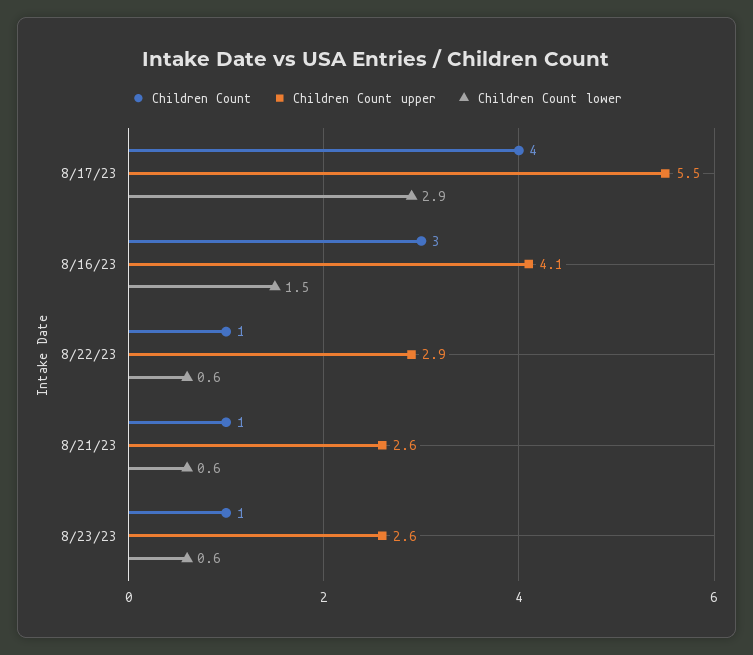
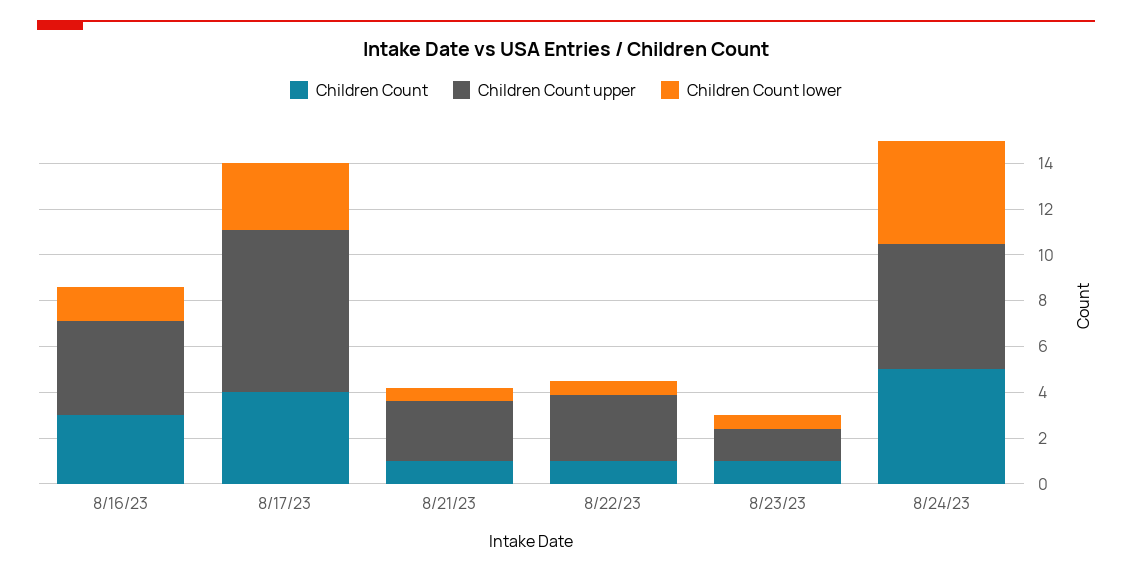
  {
    "Children Count": {
      "8/17/23": 4,
      "8/16/23": 3,
      "8/22/23": 1,
      "8/21/23": 1,
-     "8/23/23": 1
+     "8/23/23": 1,
+     "8/24/23": 5
    },
    "Children Count upper": {
-     "8/17/23": 5.5,
+     "8/17/23": 7,
      "8/16/23": 4.1,
      "8/22/23": 2.9,
      "8/21/23": 2.6,
-     "8/23/23": 2.6
+     "8/23/23": 1.5,
+     "8/24/23": 5.5
    },
    "Children Count lower": {
      "8/17/23": 2.9,
      "8/16/23": 1.5,
      "8/22/23": 0.6,
      "8/21/23": 0.6,
-     "8/23/23": 0.6
+     "8/23/23": 0.6,
+     "8/24/23": 4.5
    }
  }

